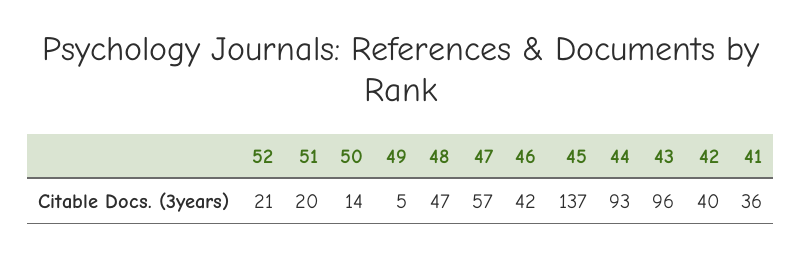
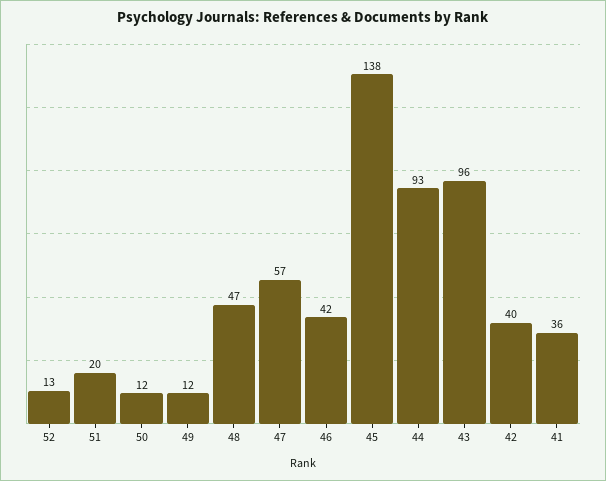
  {
-   "52": 21,
+   "52": 13,
    "51": 20,
-   "50": 14,
+   "50": 12,
-   "49": 5,
+   "49": 12,
    "48": 47,
    "47": 57,
    "46": 42,
-   "45": 137,
+   "45": 138,
    "44": 93,
    "43": 96,
    "42": 40,
    "41": 36
  }

